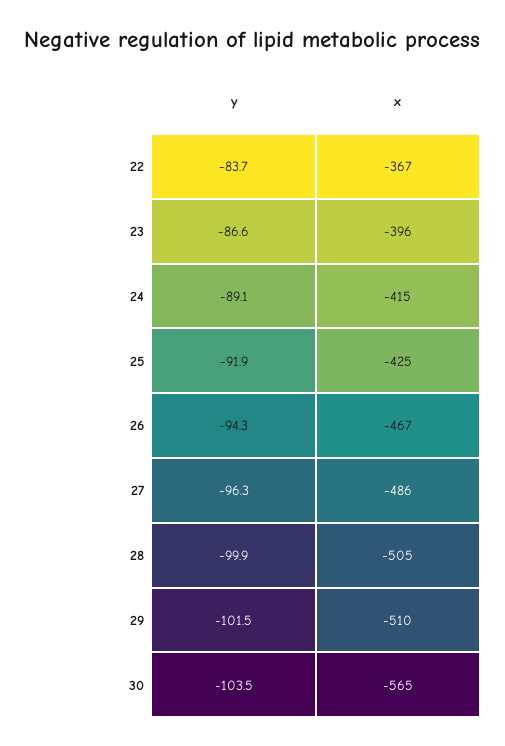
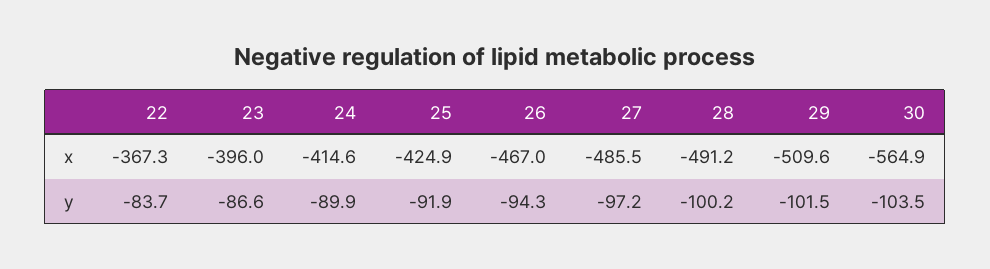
  {
    "y": {
      "22": -83.7,
      "23": -86.6,
-     "24": -89.1,
+     "24": -89.9,
      "25": -91.9,
      "26": -94.3,
-     "27": -96.3,
+     "27": -97.2,
-     "28": -99.9,
+     "28": -100.2,
      "29": -101.5,
      "30": -103.5
    },
    "x": {
      "22": -367.3,
      "23": -396,
      "24": -414.6,
      "25": -424.9,
      "26": -467,
      "27": -485.5,
-     "28": -505,
+     "28": -491.2,
      "29": -509.6,
      "30": -564.9
    }
  }

